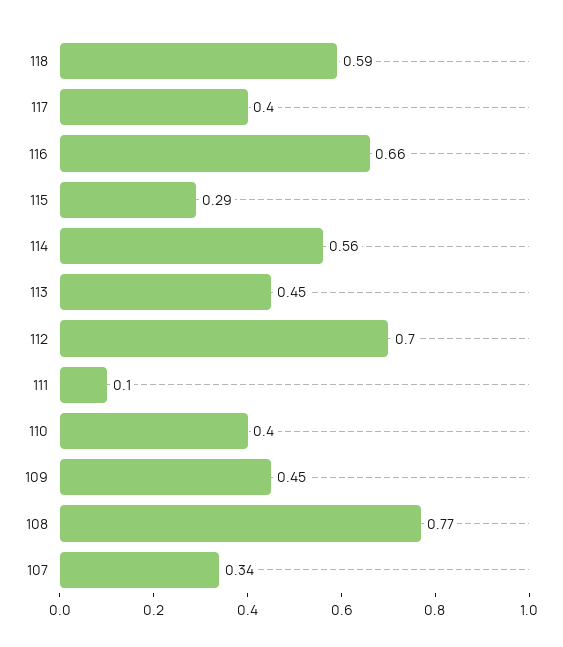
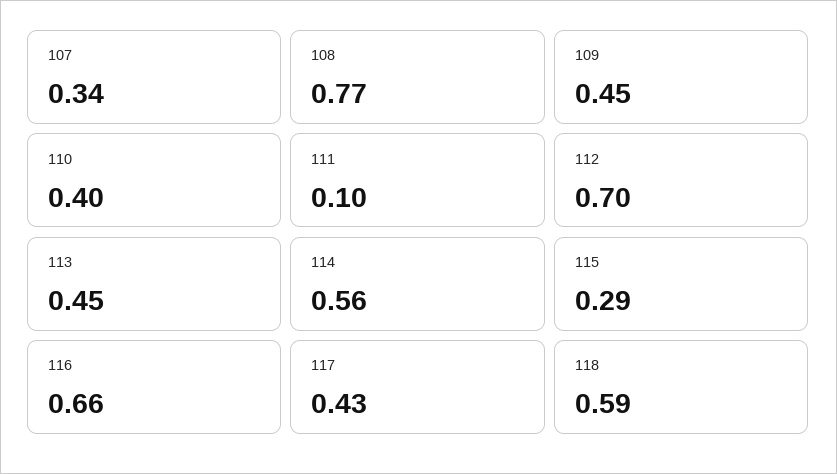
  {
    "118": 0.59,
-   "117": 0.4,
+   "117": 0.43,
    "116": 0.66,
    "115": 0.29,
    "114": 0.56,
    "113": 0.45,
    "112": 0.7,
    "111": 0.1,
    "110": 0.4,
    "109": 0.45,
    "108": 0.77,
    "107": 0.34
  }

